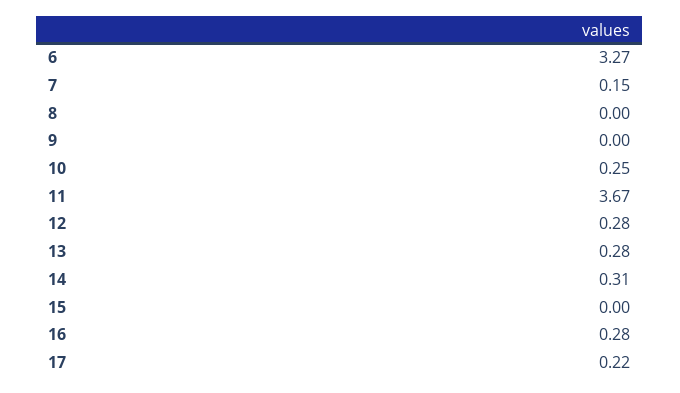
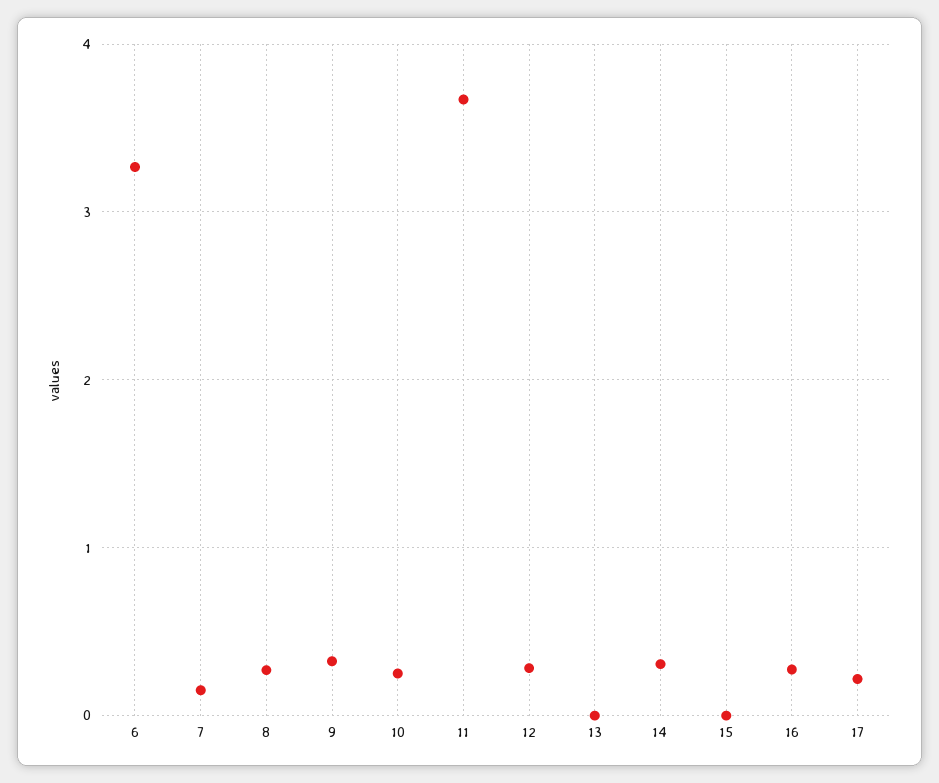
  {
    "6": 3.27,
    "7": 0.15,
-   "8": 0,
+   "8": 0.3,
-   "9": 0,
+   "9": 0.3,
    "10": 0.25,
    "11": 3.67,
    "12": 0.28,
-   "13": 0.28,
+   "13": 0,
    "14": 0.31,
    "15": 0,
    "16": 0.28,
    "17": 0.22
  }

